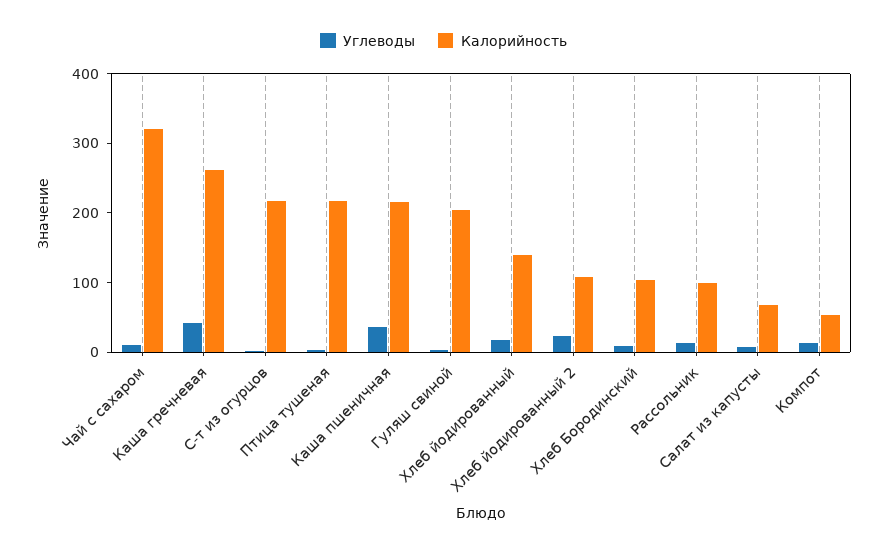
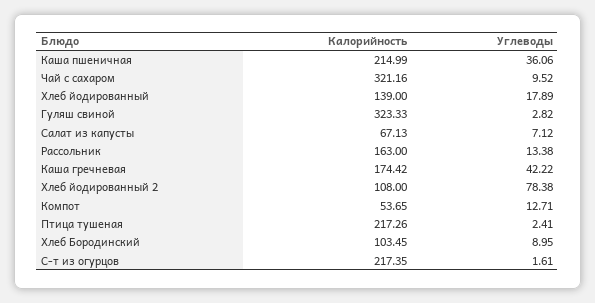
  {
    "Углеводы": {
      "Чай с сахаром": 9.52,
      "Каша гречневая": 42.22,
      "С-т из огурцов": 1.61,
      "Птица тушеная": 2.41,
      "Каша пшеничная": 36.06,
      "Гуляш свиной": 2.82,
      "Хлеб йодированный": 17.89,
-     "Хлеб йодированный 2": 20,
+     "Хлеб йодированный 2": 78.38,
      "Хлеб Бородинский": 8.95,
      "Рассольник": 13.38,
      "Салат из капусты": 7.12,
      "Компот": 12.71
    },
    "Калорийность": {
      "Чай с сахаром": 321.16,
-     "Каша гречневая": 260,
+     "Каша гречневая": 174.42,
      "С-т из огурцов": 217.35,
      "Птица тушеная": 217.26,
      "Каша пшеничная": 214.99,
-     "Гуляш свиной": 200,
+     "Гуляш свиной": 323.33,
      "Хлеб йодированный": 139,
      "Хлеб йодированный 2": 108,
      "Хлеб Бородинский": 103.45,
-     "Рассольник": 100,
+     "Рассольник": 163,
      "Салат из капусты": 67.13,
      "Компот": 53.65
    }
  }

